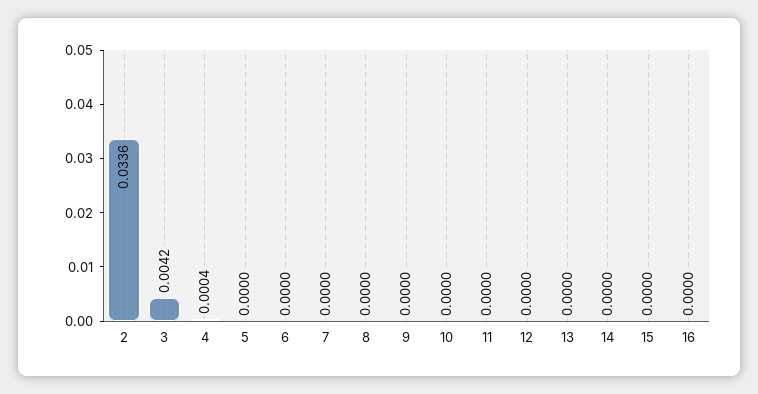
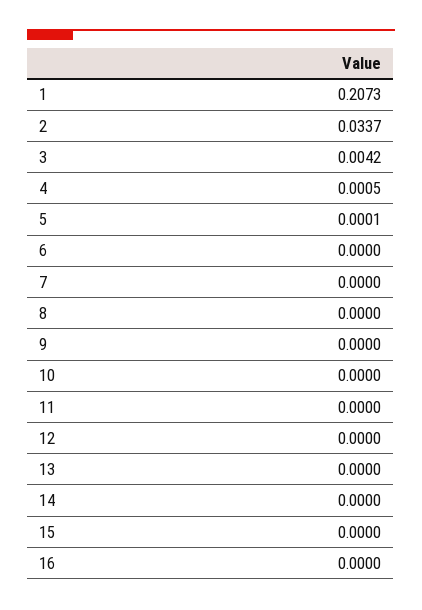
  {
-   "2": 0.0336,
+   "2": 0.0337,
    "3": 0.0042,
-   "4": 0.0004,
+   "4": 0.0005,
-   "5": 0,
+   "5": 0.0001,
    "6": 0,
    "7": 0,
    "8": 0,
    "9": 0,
    "10": 0,
    "11": 0,
    "12": 0,
    "13": 0,
    "14": 0,
    "15": 0,
-   "16": 0
+   "16": 0,
+   "1": 0.2073
  }

